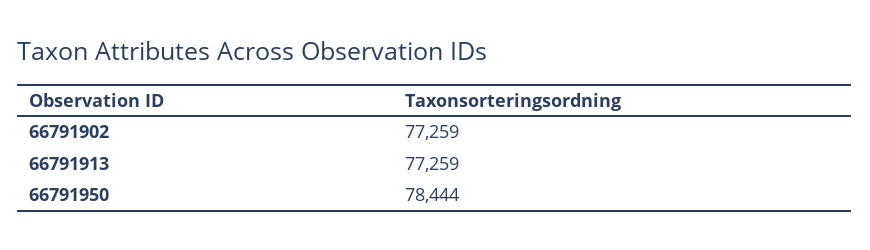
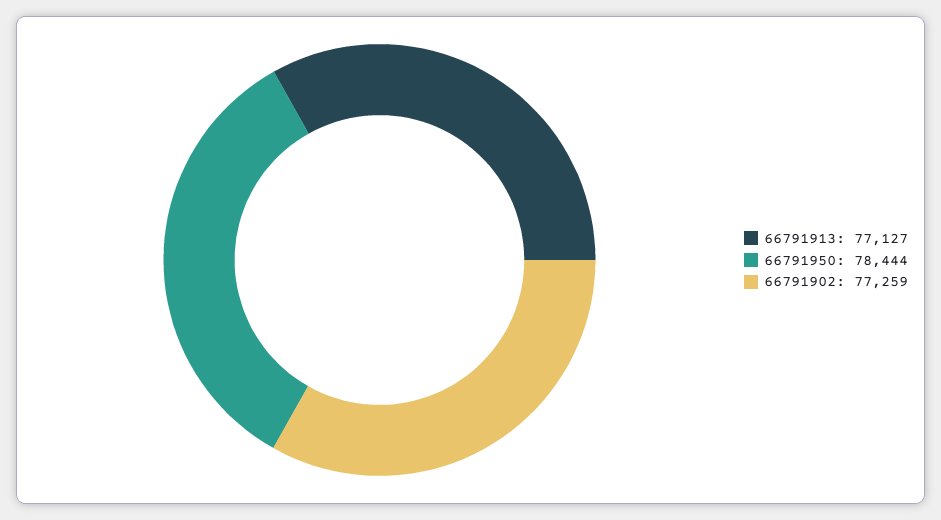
  {
    "66791902": 77259,
-   "66791913": 77259,
+   "66791913": 77127,
    "66791950": 78444
  }

